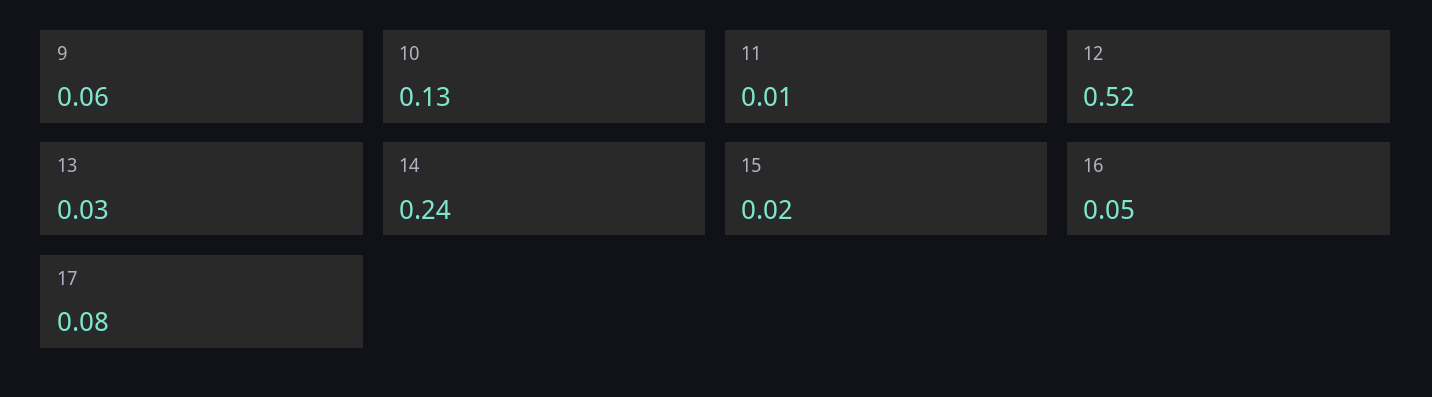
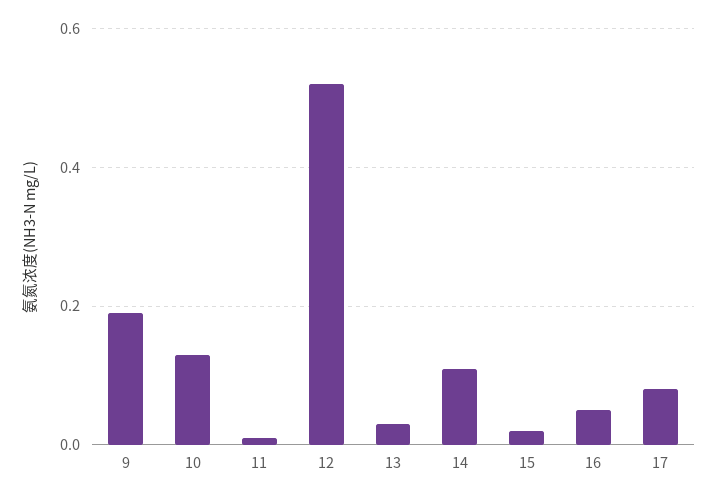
  {
-   "9": 0.06,
+   "9": 0.2,
    "10": 0.13,
    "11": 0.01,
    "12": 0.52,
    "13": 0.03,
-   "14": 0.24,
+   "14": 0.1,
    "15": 0.02,
    "16": 0.05,
    "17": 0.08
  }

